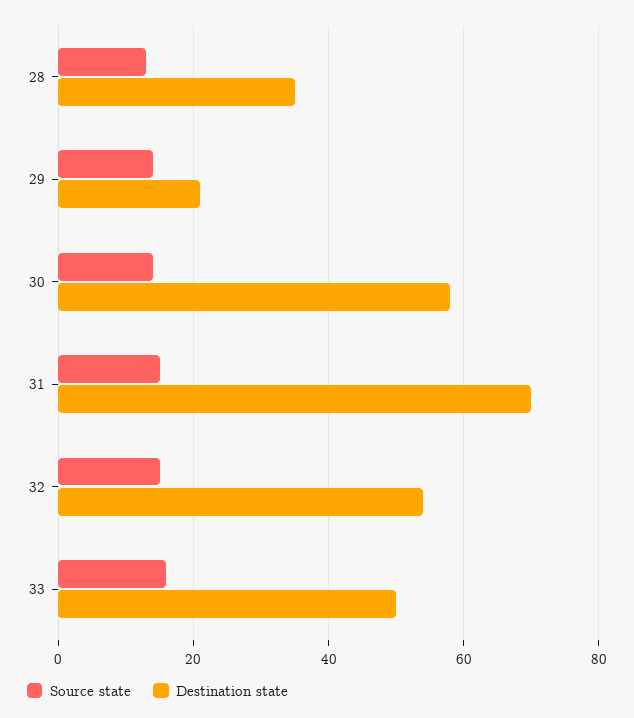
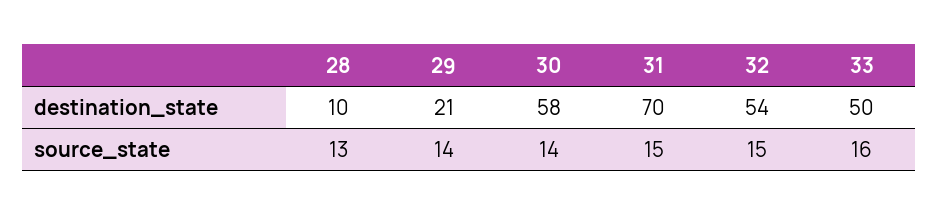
  {
    "Source state": {
      "28": 13,
      "29": 14,
      "30": 14,
      "31": 15,
      "32": 15,
      "33": 16
    },
    "Destination state": {
-     "28": 35,
+     "28": 10,
      "29": 21,
      "30": 58,
      "31": 70,
      "32": 54,
      "33": 50
    }
  }

